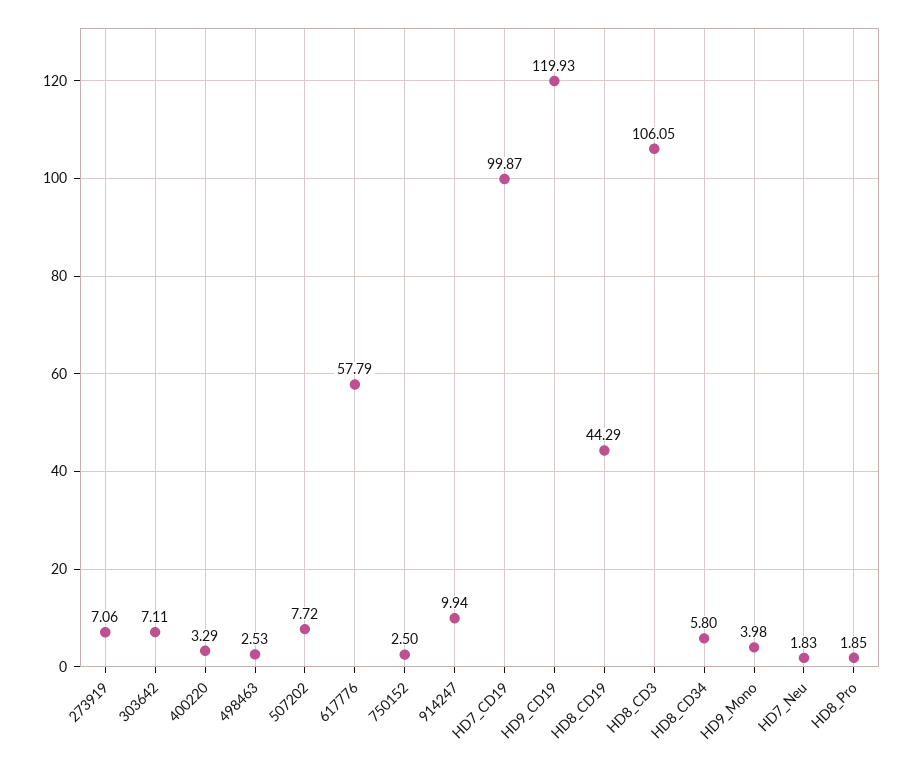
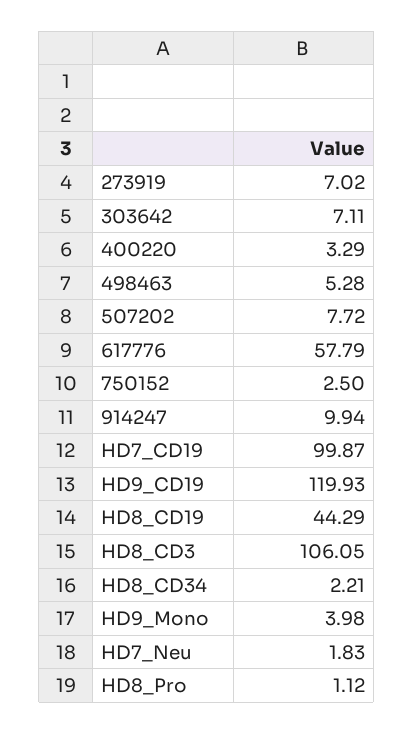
  {
-   "273919": 7.06,
+   "273919": 7.02,
    "303642": 7.11,
    "400220": 3.29,
-   "498463": 2.53,
+   "498463": 5.28,
    "507202": 7.72,
    "617776": 57.79,
    "750152": 2.5,
    "914247": 9.94,
    "HD7_CD19": 99.87,
    "HD9_CD19": 119.93,
    "HD8_CD19": 44.29,
    "HD8_CD3": 106.05,
-   "HD8_CD34": 5.8,
+   "HD8_CD34": 2.21,
    "HD9_Mono": 3.98,
    "HD7_Neu": 1.83,
-   "HD8_Pro": 1.85
+   "HD8_Pro": 1.12
  }

